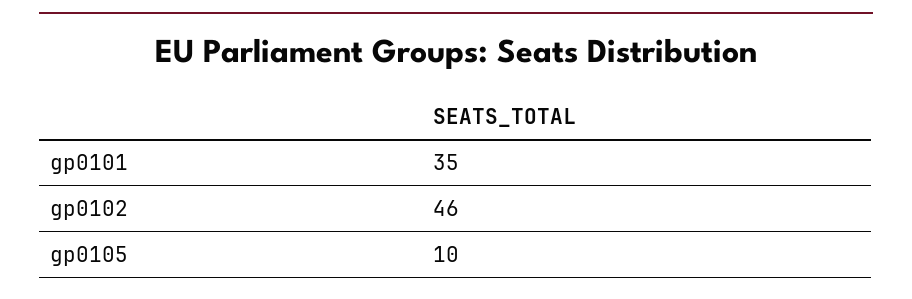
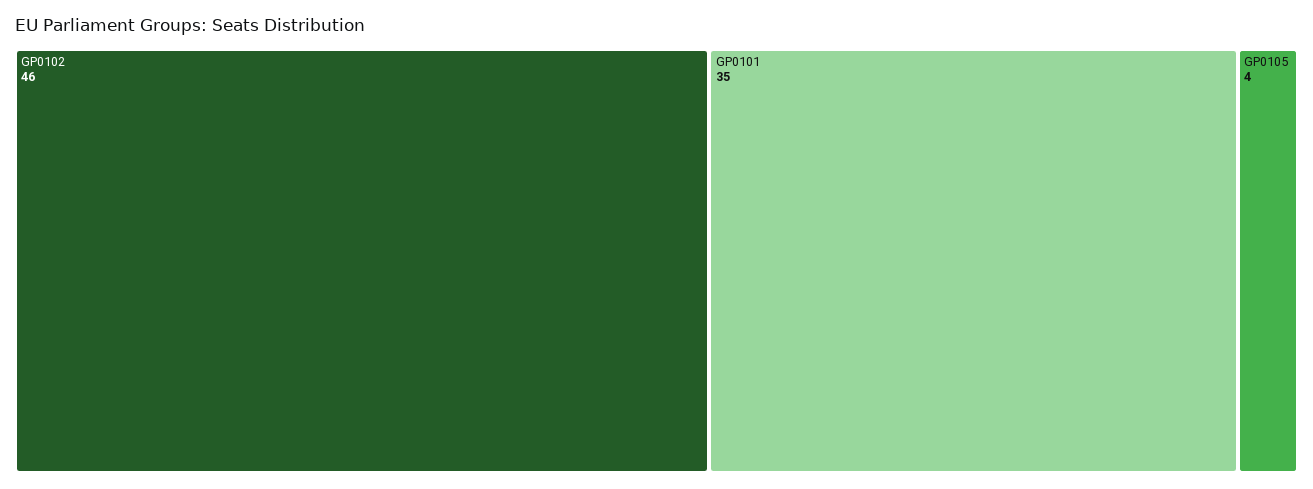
  {
    "gp0101": 35,
    "gp0102": 46,
-   "gp0105": 10
+   "gp0105": 4
  }

